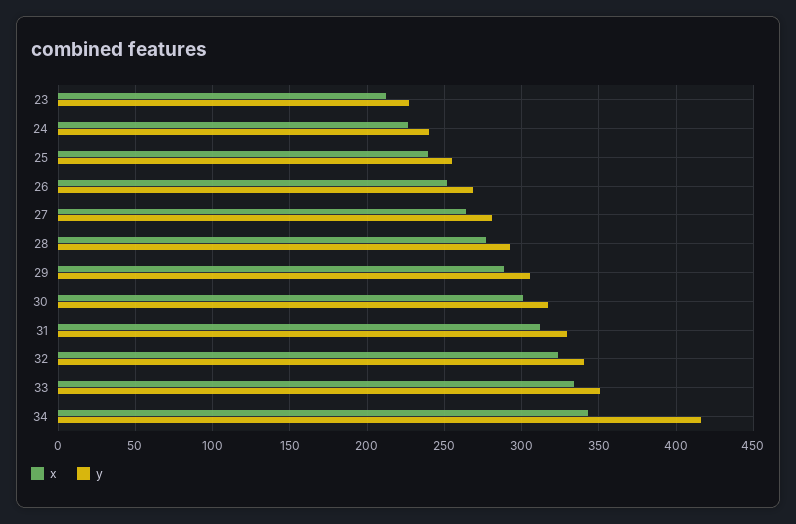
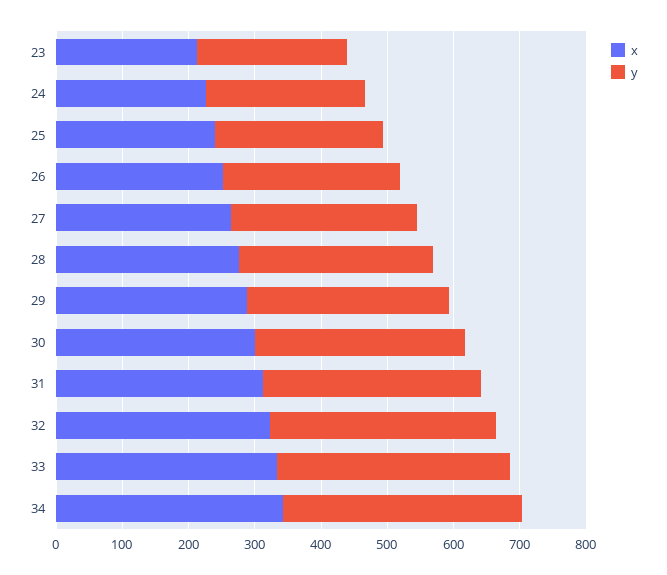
  {
    "x": {
      "23": 210,
      "24": 225,
      "25": 240,
      "26": 250,
      "27": 265,
      "28": 275,
      "29": 290,
      "30": 300,
      "31": 310,
      "32": 325,
      "33": 335,
      "34": 345
    },
    "y": {
      "23": 225,
      "24": 240,
      "25": 255,
      "26": 270,
      "27": 280,
      "28": 290,
      "29": 305,
      "30": 315,
      "31": 330,
      "32": 340,
      "33": 350,
-     "34": 415
+     "34": 360
    }
  }

